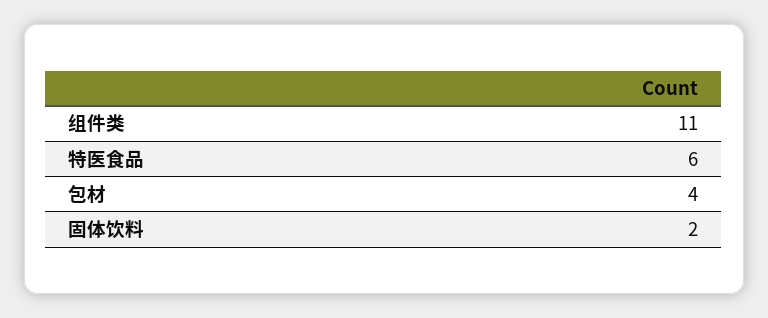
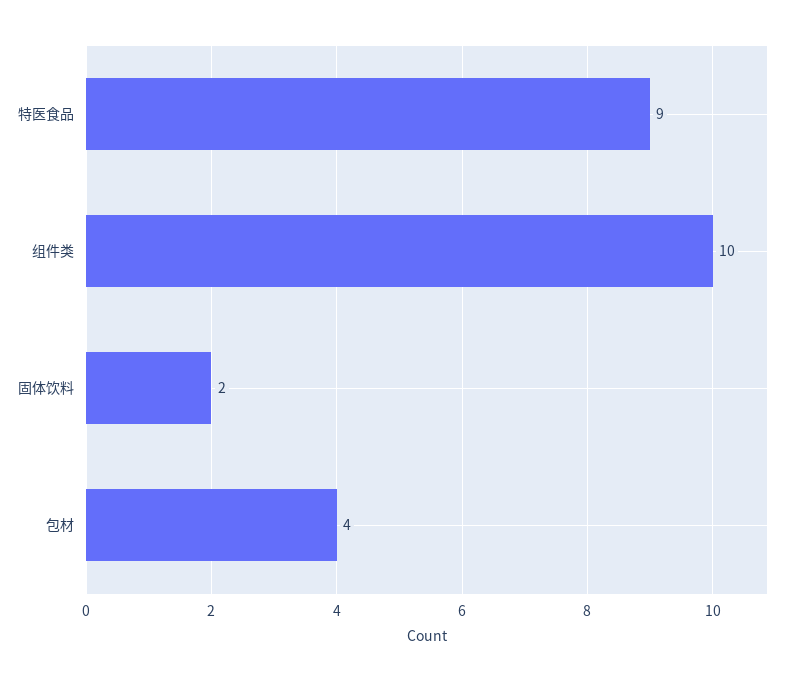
  {
-   "组件类": 11,
+   "组件类": 10,
-   "特医食品": 6,
+   "特医食品": 9,
    "包材": 4,
    "固体饮料": 2
  }

